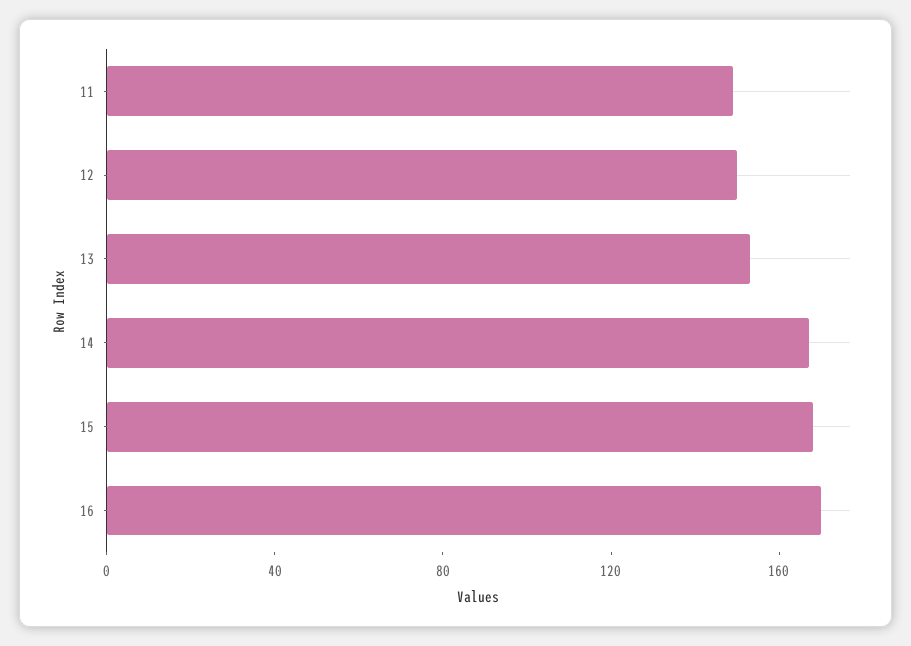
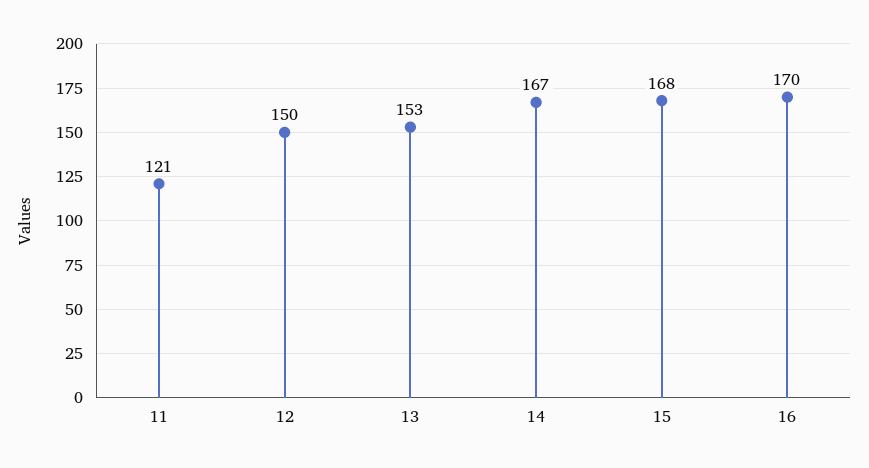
  {
-   "11": 150,
+   "11": 121,
    "12": 150,
    "13": 153,
    "14": 167,
    "15": 168,
    "16": 170
  }

